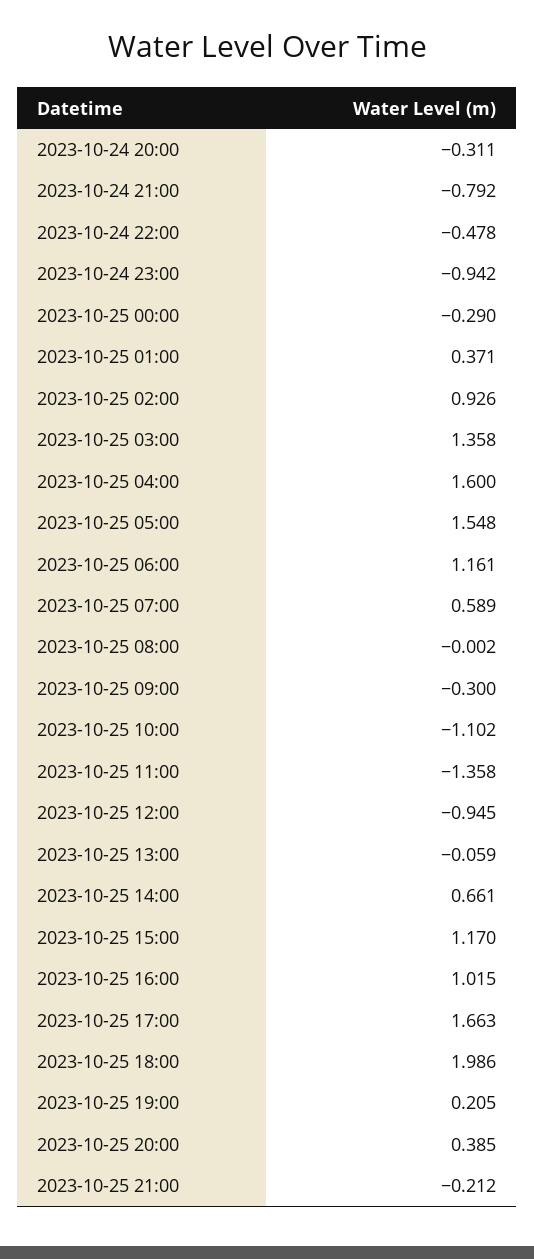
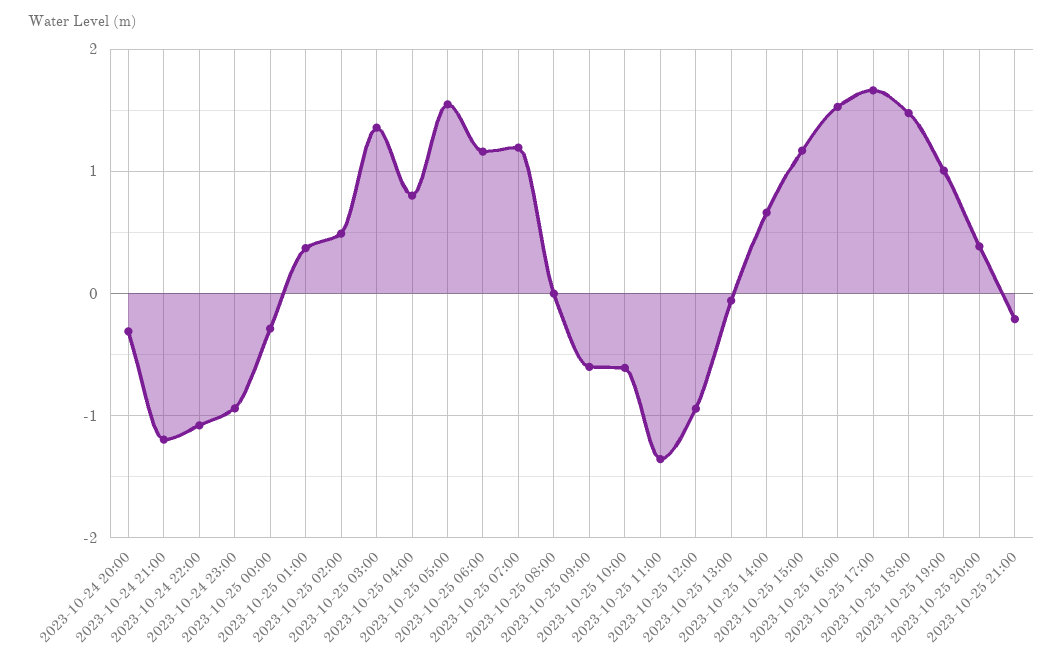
  {
    "2023-10-24 20:00": -0.311,
-   "2023-10-24 21:00": -0.792,
+   "2023-10-24 21:00": -1.2,
-   "2023-10-24 22:00": -0.478,
+   "2023-10-24 22:00": -1.1,
    "2023-10-24 23:00": -0.942,
    "2023-10-25 00:00": -0.29,
    "2023-10-25 01:00": 0.371,
-   "2023-10-25 02:00": 0.926,
+   "2023-10-25 02:00": 0.5,
    "2023-10-25 03:00": 1.358,
-   "2023-10-25 04:00": 1.6,
+   "2023-10-25 04:00": 0.8,
    "2023-10-25 05:00": 1.548,
    "2023-10-25 06:00": 1.161,
-   "2023-10-25 07:00": 0.589,
+   "2023-10-25 07:00": 1.2,
    "2023-10-25 08:00": -0.002,
-   "2023-10-25 09:00": -0.3,
+   "2023-10-25 09:00": -0.6,
-   "2023-10-25 10:00": -1.102,
+   "2023-10-25 10:00": -0.6,
    "2023-10-25 11:00": -1.358,
    "2023-10-25 12:00": -0.945,
    "2023-10-25 13:00": -0.059,
    "2023-10-25 14:00": 0.661,
    "2023-10-25 15:00": 1.17,
-   "2023-10-25 16:00": 1.015,
+   "2023-10-25 16:00": 1.5,
    "2023-10-25 17:00": 1.663,
-   "2023-10-25 18:00": 1.986,
+   "2023-10-25 18:00": 1.5,
-   "2023-10-25 19:00": 0.205,
+   "2023-10-25 19:00": 1,
    "2023-10-25 20:00": 0.385,
    "2023-10-25 21:00": -0.212
  }

